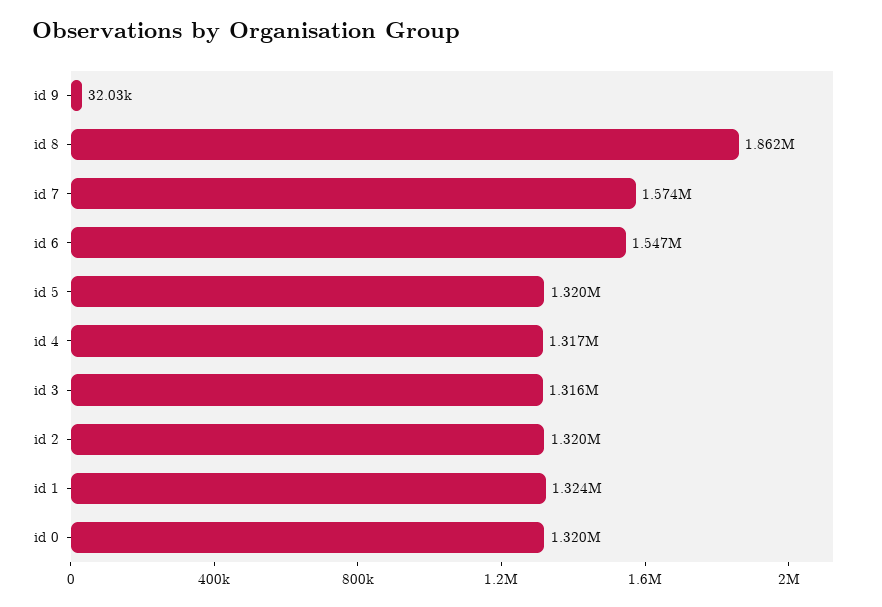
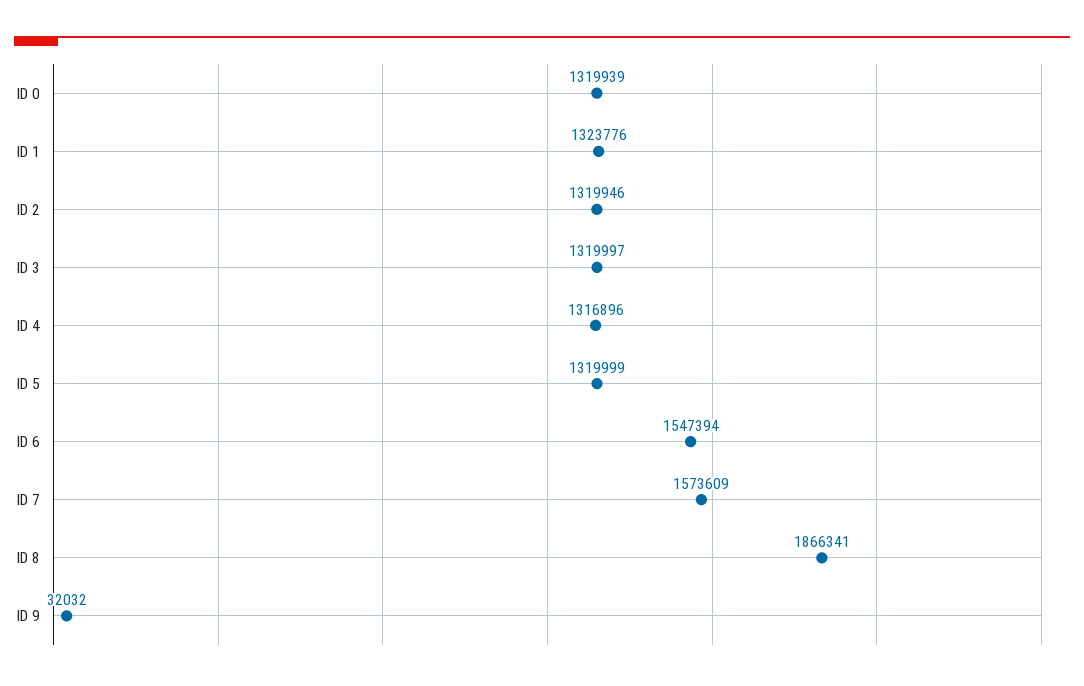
  {
    "id 9": 32032,
-   "id 8": 1862000,
+   "id 8": 1866341,
    "id 7": 1573609,
    "id 6": 1547394,
    "id 5": 1319999,
    "id 4": 1316896,
-   "id 3": 1316000,
+   "id 3": 1319997,
    "id 2": 1319946,
    "id 1": 1323776,
    "id 0": 1319939
  }

